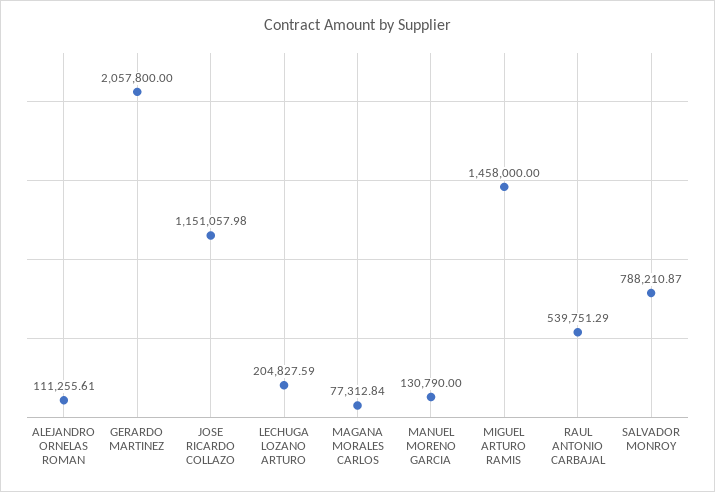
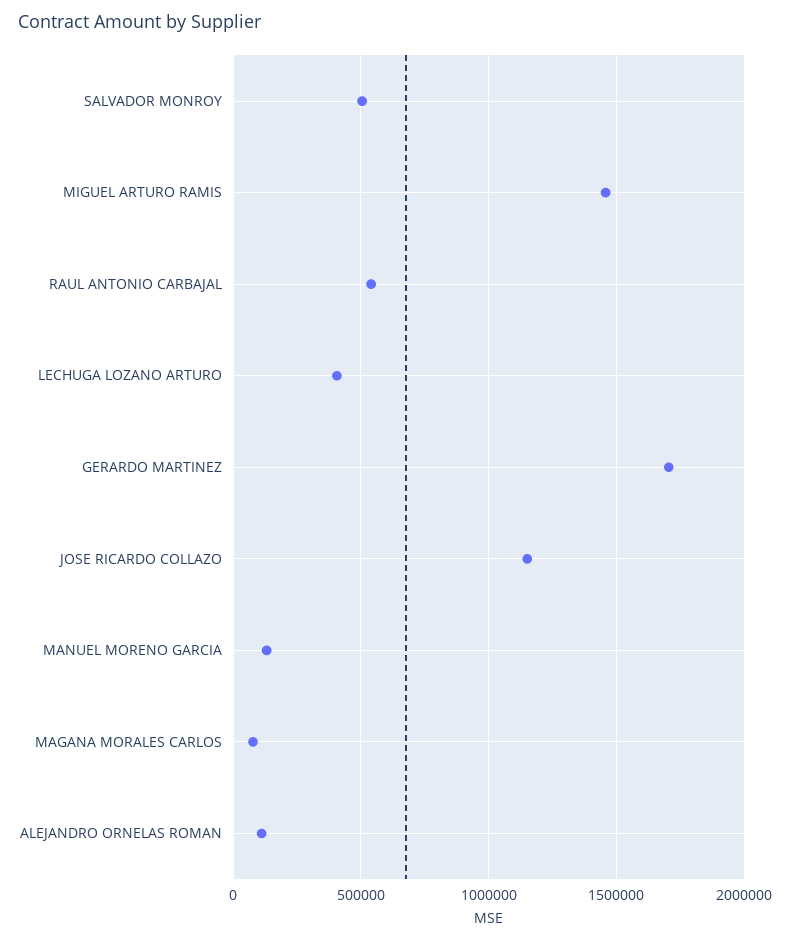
  {
    "ALEJANDRO ORNELAS ROMAN": 111255.61,
-   "GERARDO MARTINEZ": 2057800,
+   "GERARDO MARTINEZ": 1700000,
    "JOSE RICARDO COLLAZO": 1151057.98,
-   "LECHUGA LOZANO ARTURO": 204827.59,
+   "LECHUGA LOZANO ARTURO": 400000,
    "MAGANA MORALES CARLOS": 77312.84,
    "MANUEL MORENO GARCIA": 130790,
    "MIGUEL ARTURO RAMIS": 1458000,
    "RAUL ANTONIO CARBAJAL": 539751.29,
-   "SALVADOR MONROY": 788210.87
+   "SALVADOR MONROY": 500000
  }

